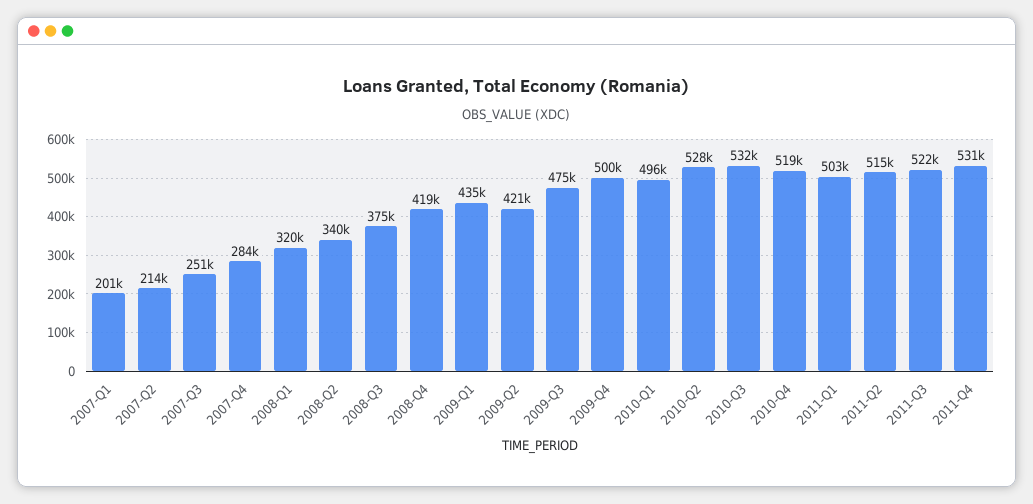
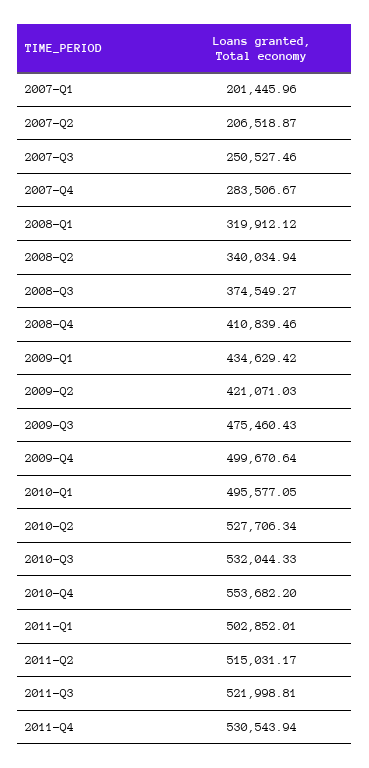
  {
    "2007-Q1": 201445.96,
-   "2007-Q2": 214000,
+   "2007-Q2": 206518.87,
    "2007-Q3": 250527.46,
    "2007-Q4": 283506.67,
    "2008-Q1": 319912.12,
    "2008-Q2": 340034.94,
    "2008-Q3": 374549.27,
-   "2008-Q4": 419000,
+   "2008-Q4": 410839.46,
    "2009-Q1": 434629.42,
    "2009-Q2": 421071.03,
    "2009-Q3": 475460.43,
    "2009-Q4": 499670.64,
    "2010-Q1": 495577.05,
    "2010-Q2": 527706.34,
    "2010-Q3": 532044.33,
-   "2010-Q4": 519000,
+   "2010-Q4": 553682.2,
    "2011-Q1": 502852.01,
    "2011-Q2": 515031.17,
    "2011-Q3": 521998.81,
    "2011-Q4": 530543.94
  }

